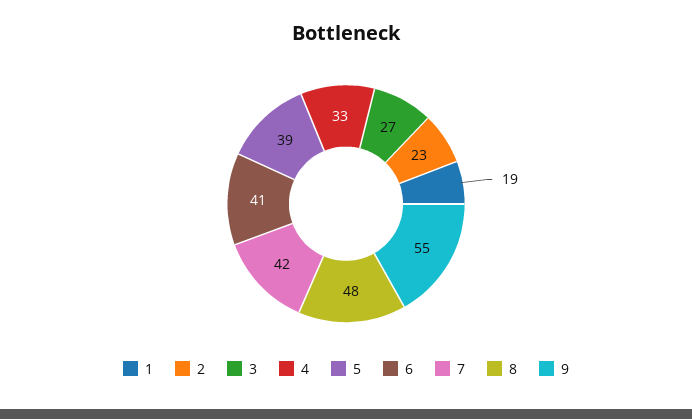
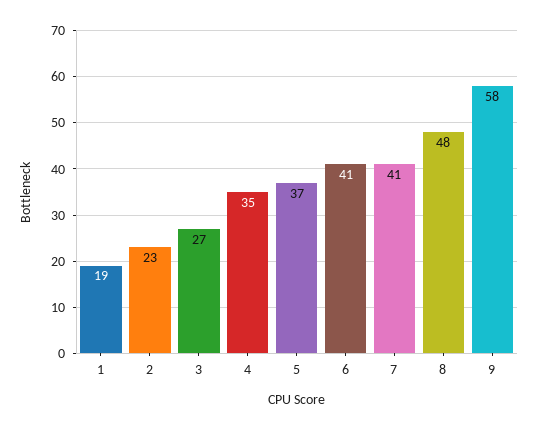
  {
    "1": 19,
    "2": 23,
    "3": 27,
-   "4": 33,
+   "4": 35,
-   "5": 39,
+   "5": 37,
    "6": 41,
-   "7": 42,
+   "7": 41,
    "8": 48,
-   "9": 55
+   "9": 58
  }

